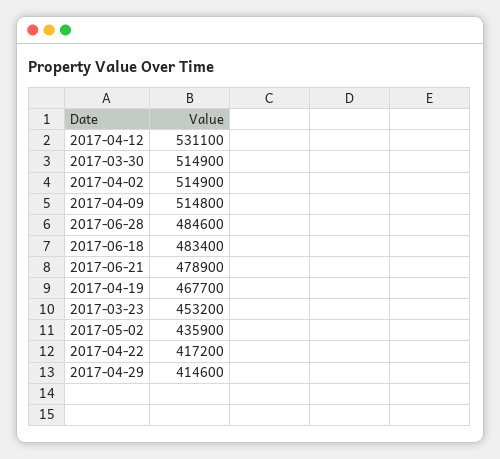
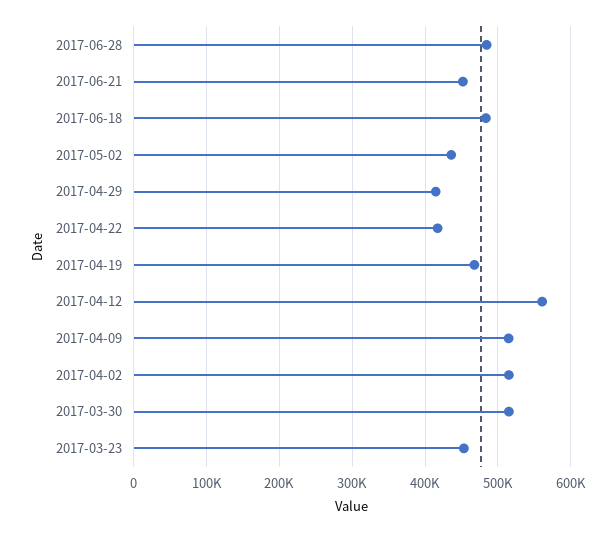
  {
-   "2017-04-12": 531100,
+   "2017-04-12": 560000,
    "2017-03-30": 514900,
    "2017-04-02": 514900,
    "2017-04-09": 514800,
    "2017-06-28": 484600,
    "2017-06-18": 483400,
-   "2017-06-21": 478900,
+   "2017-06-21": 450000,
    "2017-04-19": 467700,
    "2017-03-23": 453200,
    "2017-05-02": 435900,
    "2017-04-22": 417200,
    "2017-04-29": 414600
  }

